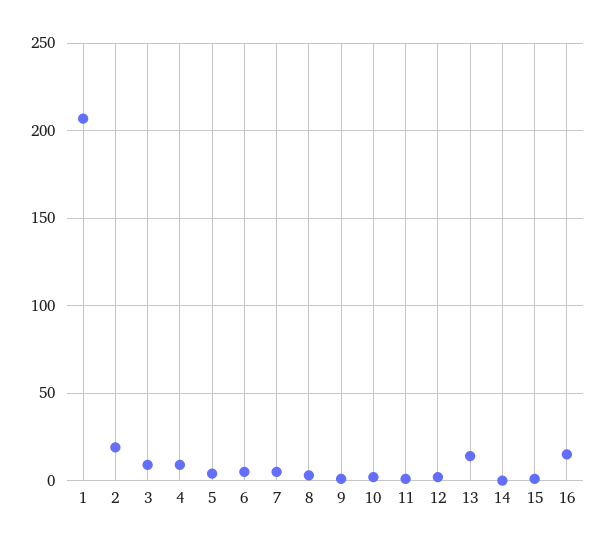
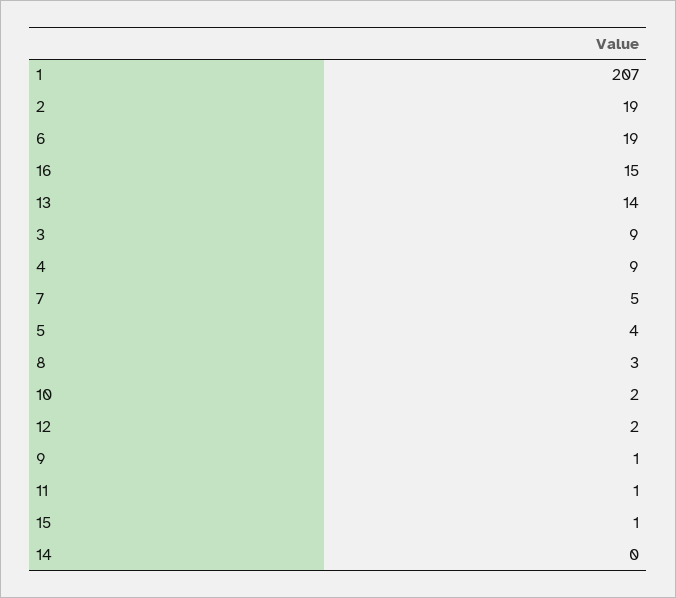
  {
    "1": 207,
    "2": 19,
    "3": 9,
    "4": 9,
    "5": 4,
-   "6": 5,
+   "6": 19,
    "7": 5,
    "8": 3,
    "9": 1,
    "10": 2,
    "11": 1,
    "12": 2,
    "13": 14,
    "14": 0,
    "15": 1,
    "16": 15
  }

